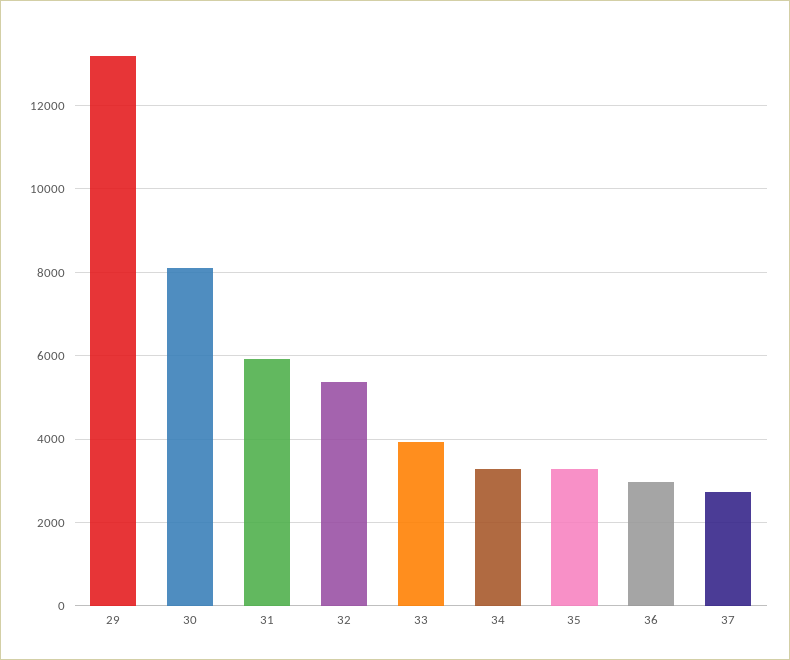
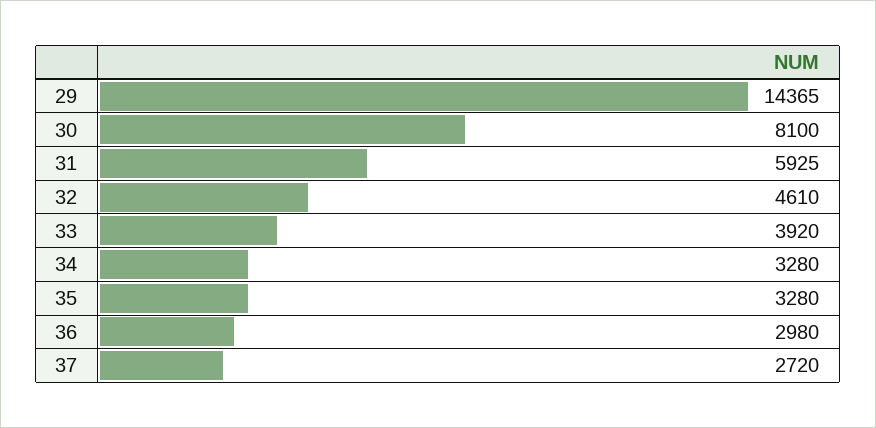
  {
-   "29": 13200,
+   "29": 14365,
    "30": 8100,
    "31": 5925,
-   "32": 5400,
+   "32": 4610,
    "33": 3920,
    "34": 3280,
    "35": 3280,
    "36": 2980,
    "37": 2720
  }

